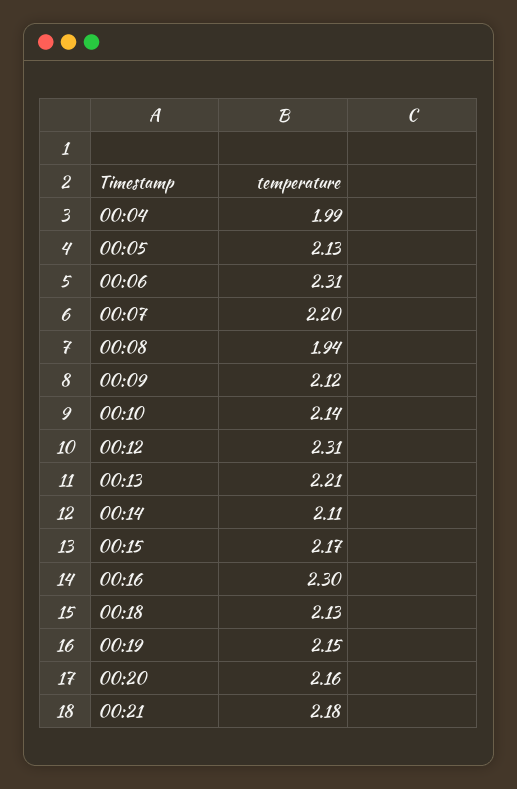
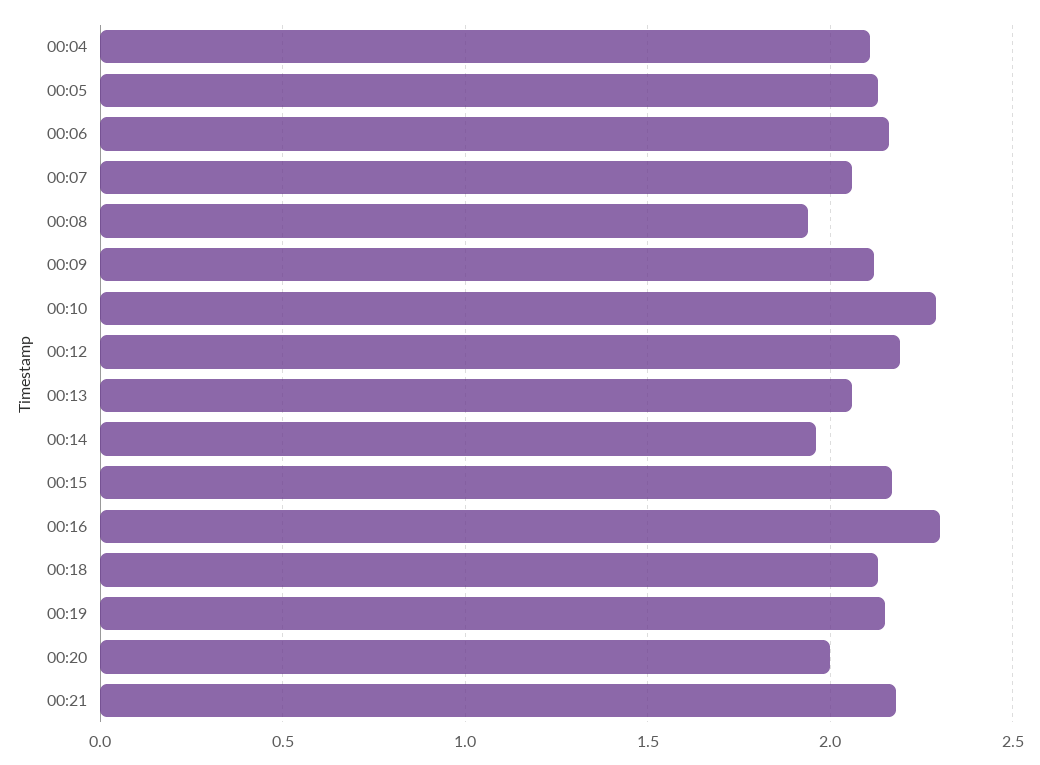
  {
-   "00:04": 1.99,
+   "00:04": 2.1,
    "00:05": 2.13,
-   "00:06": 2.31,
+   "00:06": 2.15,
-   "00:07": 2.2,
+   "00:07": 2.05,
    "00:08": 1.94,
    "00:09": 2.12,
-   "00:10": 2.14,
+   "00:10": 2.3,
-   "00:12": 2.31,
+   "00:12": 2.2,
-   "00:13": 2.21,
+   "00:13": 2.05,
-   "00:14": 2.11,
+   "00:14": 1.95,
    "00:15": 2.17,
    "00:16": 2.3,
    "00:18": 2.13,
    "00:19": 2.15,
-   "00:20": 2.16,
+   "00:20": 2,
    "00:21": 2.18
  }

